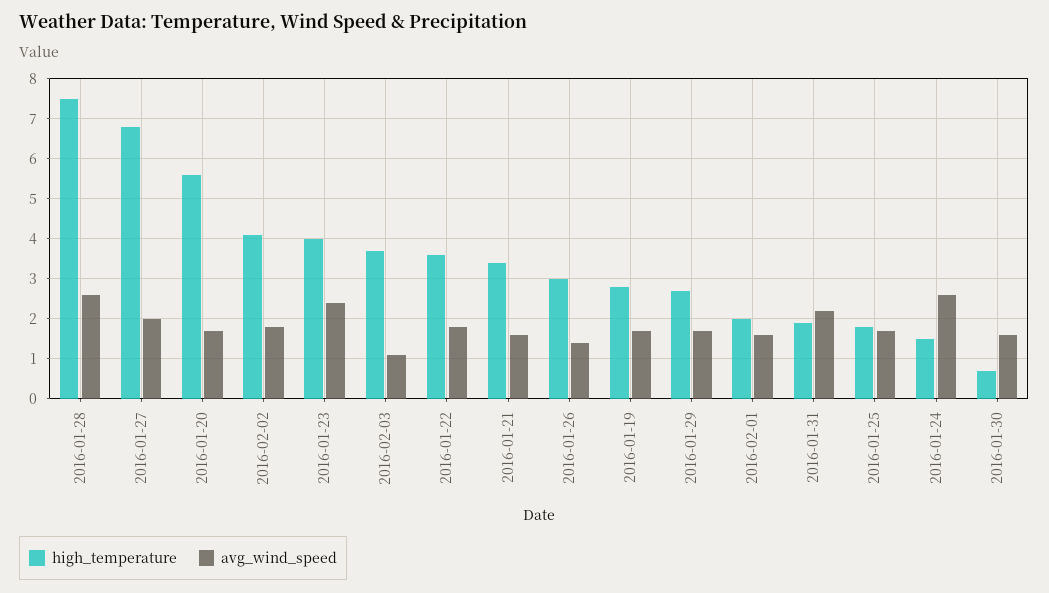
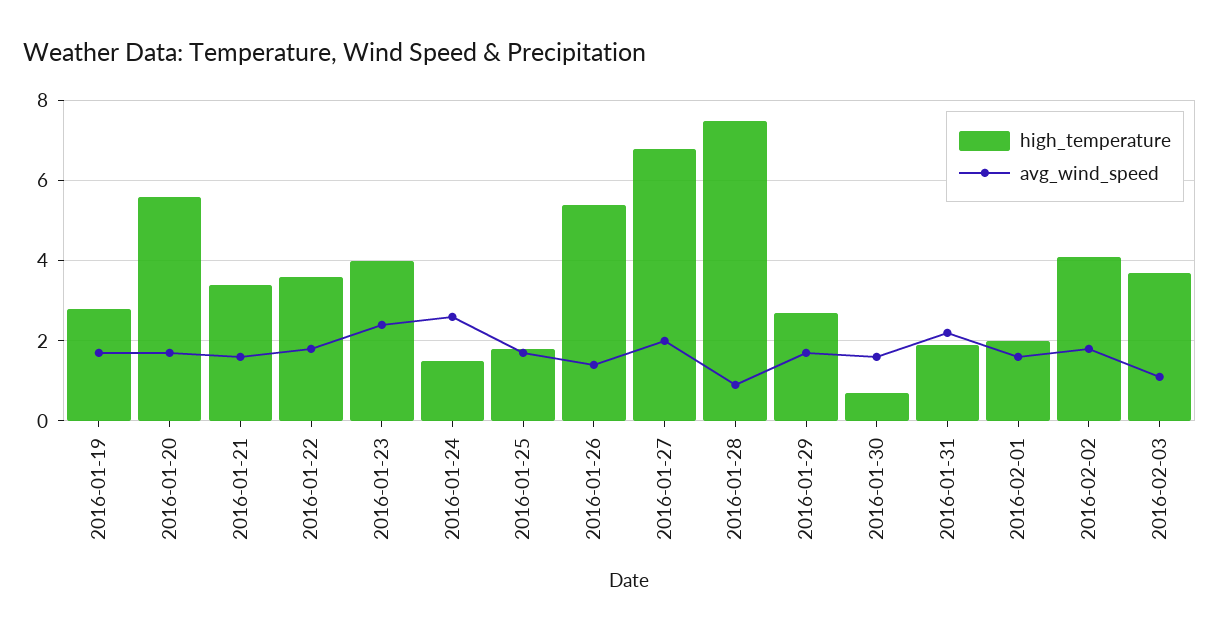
  {
    "high_temperature": {
      "2016-01-28": 7.5,
      "2016-01-27": 7,
      "2016-01-20": 5.5,
      "2016-02-02": 4,
      "2016-01-23": 4,
      "2016-02-03": 3.5,
      "2016-01-22": 3.5,
      "2016-01-21": 3.5,
-     "2016-01-26": 3,
+     "2016-01-26": 5.5,
      "2016-01-19": 3,
      "2016-01-29": 2.5,
      "2016-02-01": 2,
      "2016-01-31": 2,
      "2016-01-25": 2,
      "2016-01-24": 1.5,
      "2016-01-30": 0.5
    },
    "avg_wind_speed": {
-     "2016-01-28": 2.5,
+     "2016-01-28": 1,
      "2016-01-27": 2,
      "2016-01-20": 1.5,
      "2016-02-02": 2,
      "2016-01-23": 2.5,
      "2016-02-03": 1,
      "2016-01-22": 2,
      "2016-01-21": 1.5,
      "2016-01-26": 1.5,
      "2016-01-19": 1.5,
      "2016-01-29": 1.5,
      "2016-02-01": 1.5,
      "2016-01-31": 2,
      "2016-01-25": 1.5,
      "2016-01-24": 2.5,
      "2016-01-30": 1.5
    }
  }

